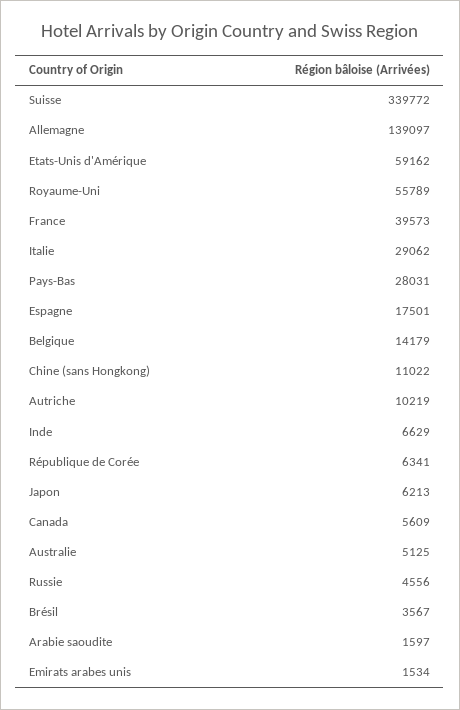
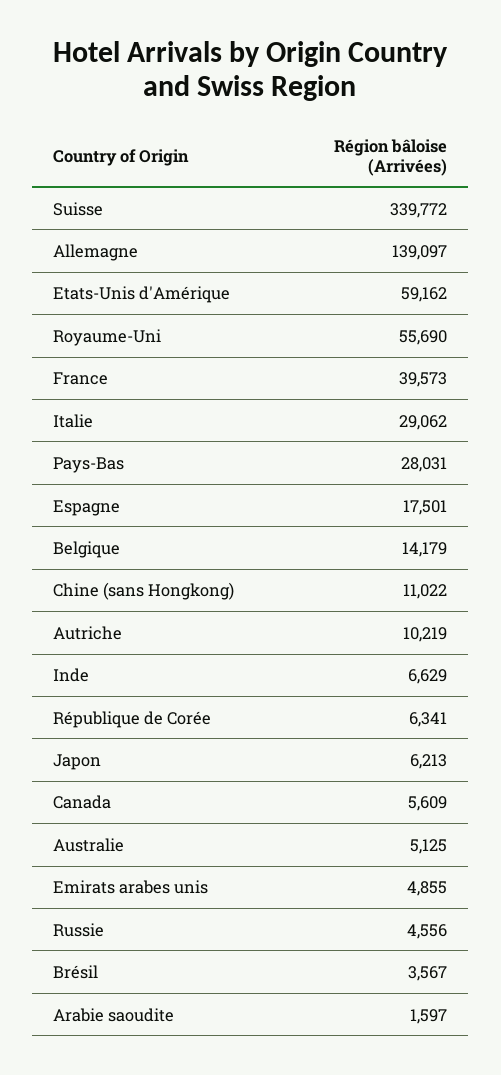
  {
    "Suisse": 339772,
    "Allemagne": 139097,
    "Etats-Unis d'Amérique": 59162,
-   "Royaume-Uni": 55789,
+   "Royaume-Uni": 55690,
    "France": 39573,
    "Italie": 29062,
    "Pays-Bas": 28031,
    "Espagne": 17501,
    "Belgique": 14179,
    "Chine (sans Hongkong)": 11022,
    "Autriche": 10219,
    "Inde": 6629,
    "République de Corée": 6341,
    "Japon": 6213,
    "Canada": 5609,
    "Australie": 5125,
    "Russie": 4556,
    "Brésil": 3567,
    "Arabie saoudite": 1597,
-   "Emirats arabes unis": 1534
+   "Emirats arabes unis": 4855
  }

